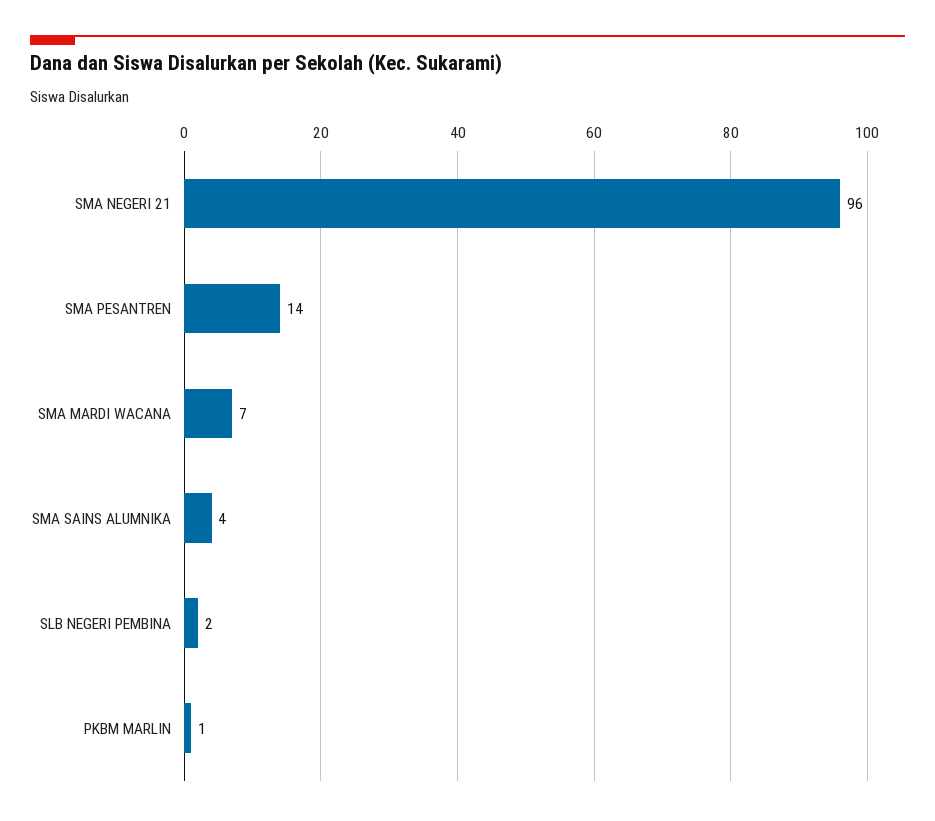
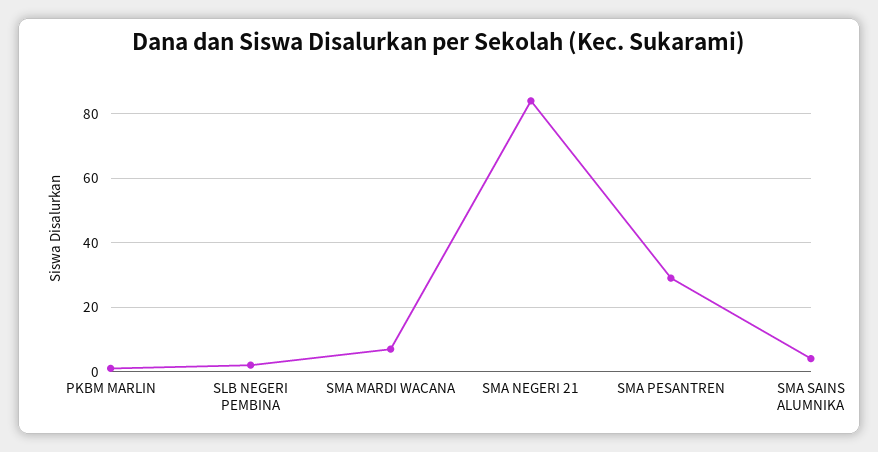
  {
-   "SMA NEGERI 21": 96,
+   "SMA NEGERI 21": 85,
-   "SMA PESANTREN": 14,
+   "SMA PESANTREN": 30,
    "SMA MARDI WACANA": 7,
    "SMA SAINS ALUMNIKA": 4,
    "SLB NEGERI PEMBINA": 2,
    "PKBM MARLIN": 1
  }

